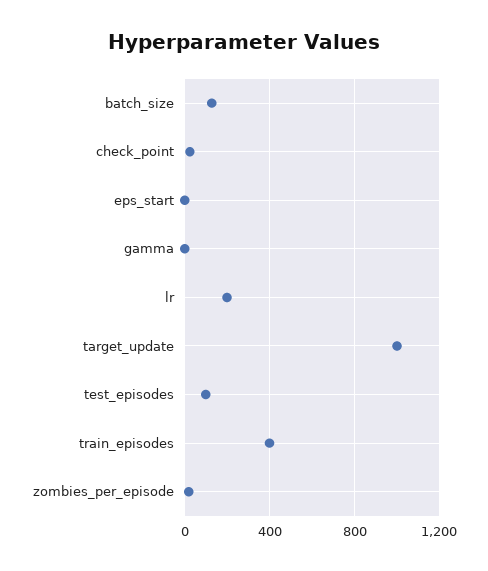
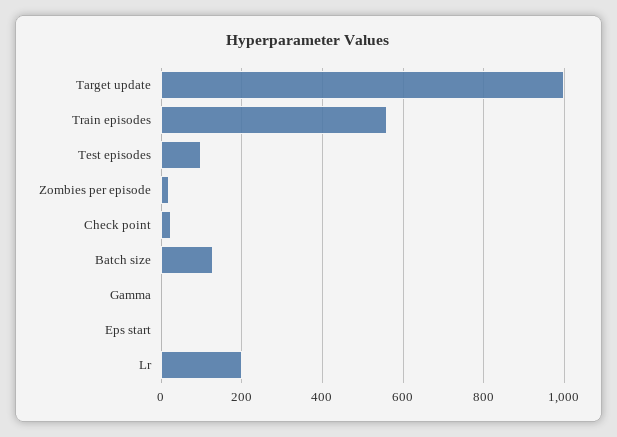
  {
    "batch_size": 120,
    "check_point": 20,
    "eps_start": 0,
    "gamma": 0,
    "lr": 200,
    "target_update": 1000,
    "test_episodes": 100,
-   "train_episodes": 400,
+   "train_episodes": 560,
    "zombies_per_episode": 20
  }

